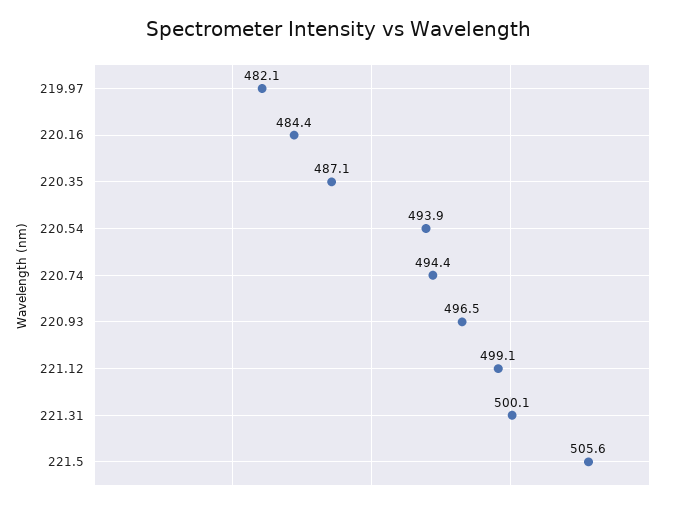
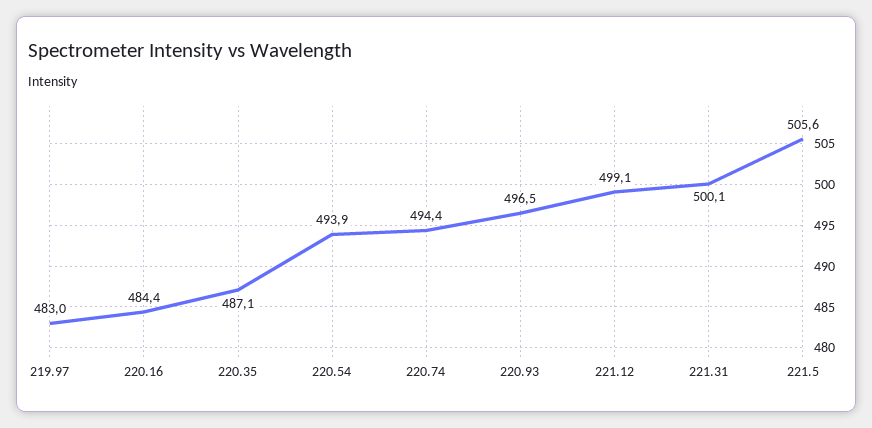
  {
-   "219.97": 482.1,
+   "219.97": 483,
    "220.16": 484.4,
    "220.35": 487.1,
    "220.54": 493.9,
    "220.74": 494.4,
    "220.93": 496.5,
    "221.12": 499.1,
    "221.31": 500.1,
    "221.5": 505.6
  }

